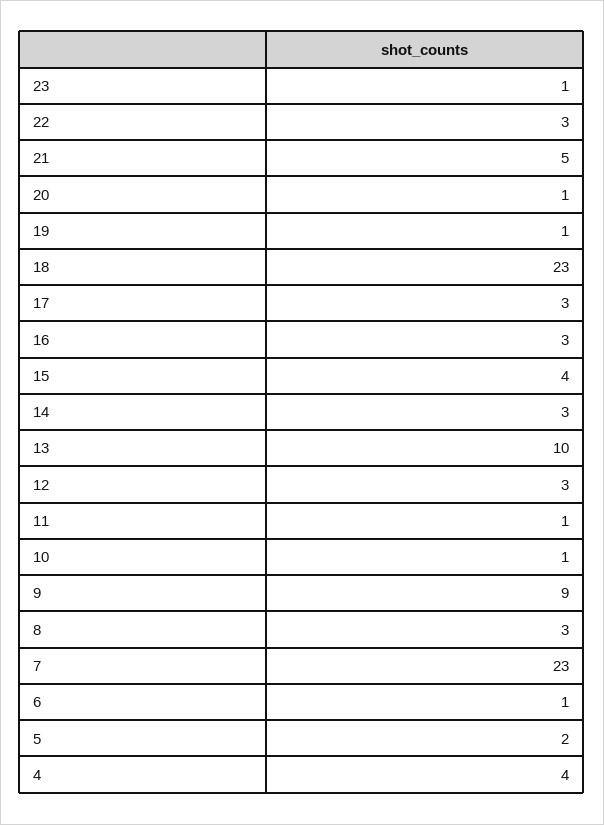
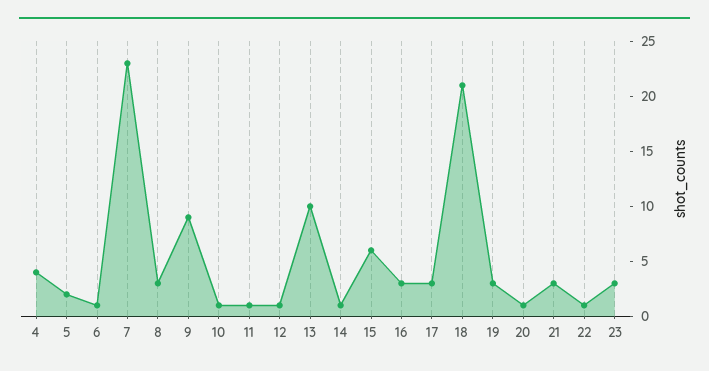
  {
-   "23": 1,
+   "23": 3,
-   "22": 3,
+   "22": 1,
-   "21": 5,
+   "21": 3,
    "20": 1,
-   "19": 1,
+   "19": 3,
-   "18": 23,
+   "18": 21,
    "17": 3,
    "16": 3,
-   "15": 4,
+   "15": 6,
-   "14": 3,
+   "14": 1,
    "13": 10,
-   "12": 3,
+   "12": 1,
    "11": 1,
    "10": 1,
    "9": 9,
    "8": 3,
    "7": 23,
    "6": 1,
    "5": 2,
    "4": 4
  }

